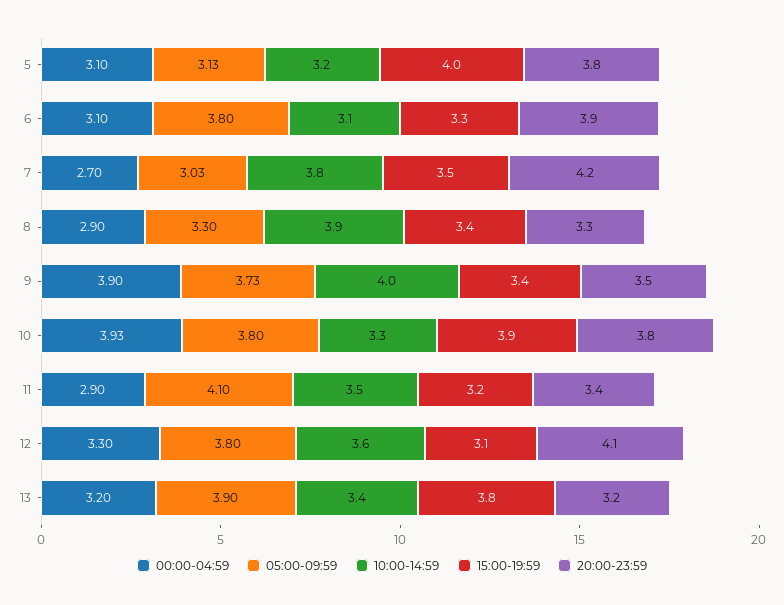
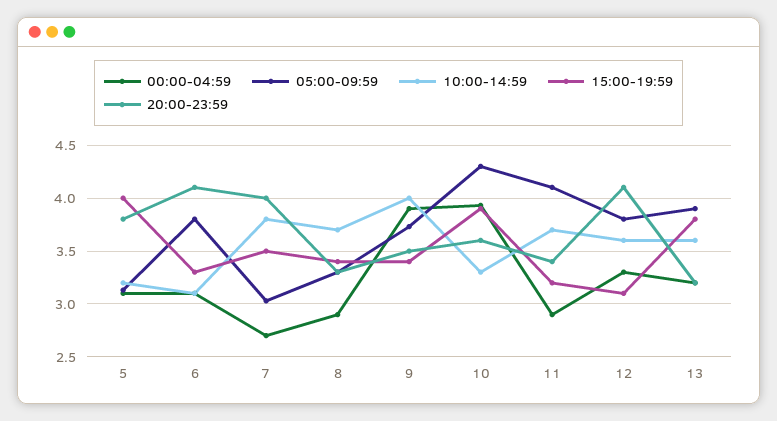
  {
    "00:00-04:59": {
      "5": 3.1,
      "6": 3.1,
      "7": 2.7,
      "8": 2.9,
      "9": 3.9,
      "10": 3.93,
      "11": 2.9,
      "12": 3.3,
      "13": 3.2
    },
    "05:00-09:59": {
      "5": 3.13,
      "6": 3.8,
      "7": 3.03,
      "8": 3.3,
      "9": 3.73,
-     "10": 3.8,
+     "10": 4.3,
      "11": 4.1,
      "12": 3.8,
      "13": 3.9
    },
    "10:00-14:59": {
      "5": 3.2,
      "6": 3.1,
      "7": 3.8,
-     "8": 3.9,
+     "8": 3.7,
      "9": 4,
      "10": 3.3,
-     "11": 3.5,
+     "11": 3.7,
      "12": 3.6,
-     "13": 3.4
+     "13": 3.6
    },
    "15:00-19:59": {
      "5": 4,
      "6": 3.3,
      "7": 3.5,
      "8": 3.4,
      "9": 3.4,
      "10": 3.9,
      "11": 3.2,
      "12": 3.1,
      "13": 3.8
    },
    "20:00-23:59": {
      "5": 3.8,
-     "6": 3.9,
+     "6": 4.1,
-     "7": 4.2,
+     "7": 4,
      "8": 3.3,
      "9": 3.5,
-     "10": 3.8,
+     "10": 3.6,
      "11": 3.4,
      "12": 4.1,
      "13": 3.2
    }
  }

